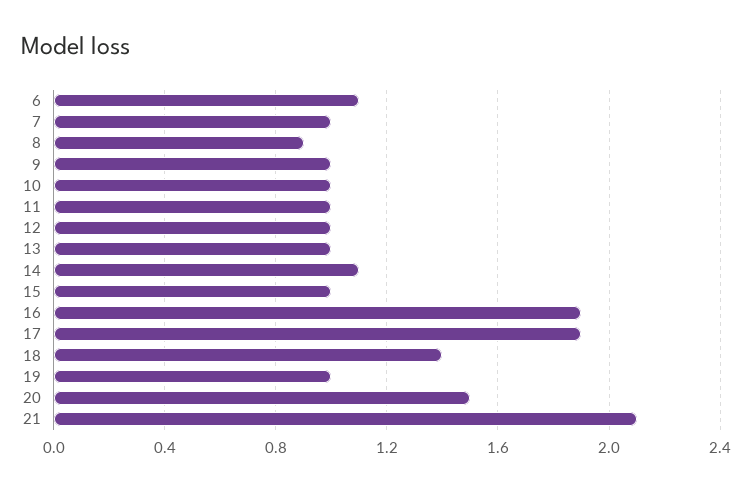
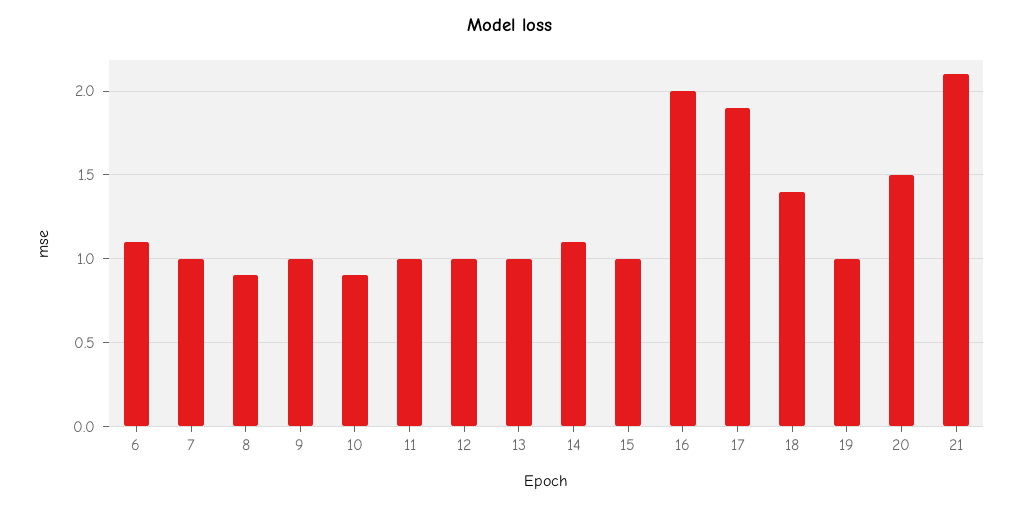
  {
    "6": 1.1,
    "7": 1,
    "8": 0.9,
    "9": 1,
-   "10": 1,
+   "10": 0.9,
    "11": 1,
    "12": 1,
    "13": 1,
    "14": 1.1,
    "15": 1,
-   "16": 1.9,
+   "16": 2,
    "17": 1.9,
    "18": 1.4,
    "19": 1,
    "20": 1.5,
    "21": 2.1
  }

